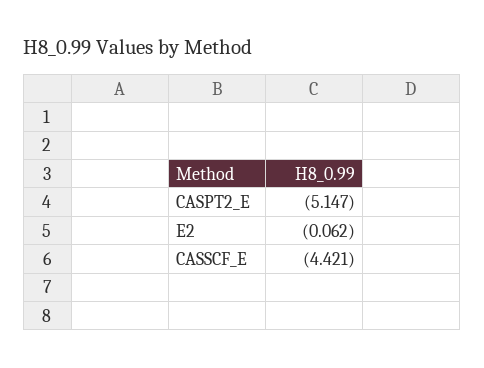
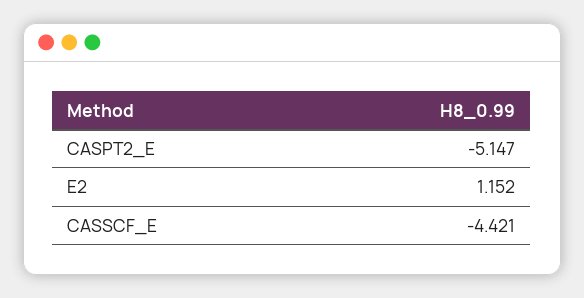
  {
    "CASPT2_E": -5.147,
-   "E2": -0.062,
+   "E2": 1.152,
    "CASSCF_E": -4.421
  }

